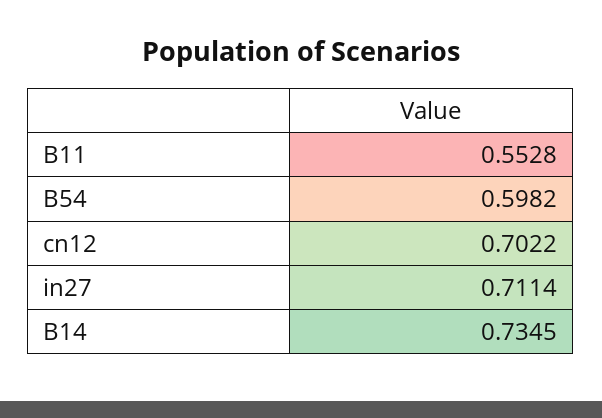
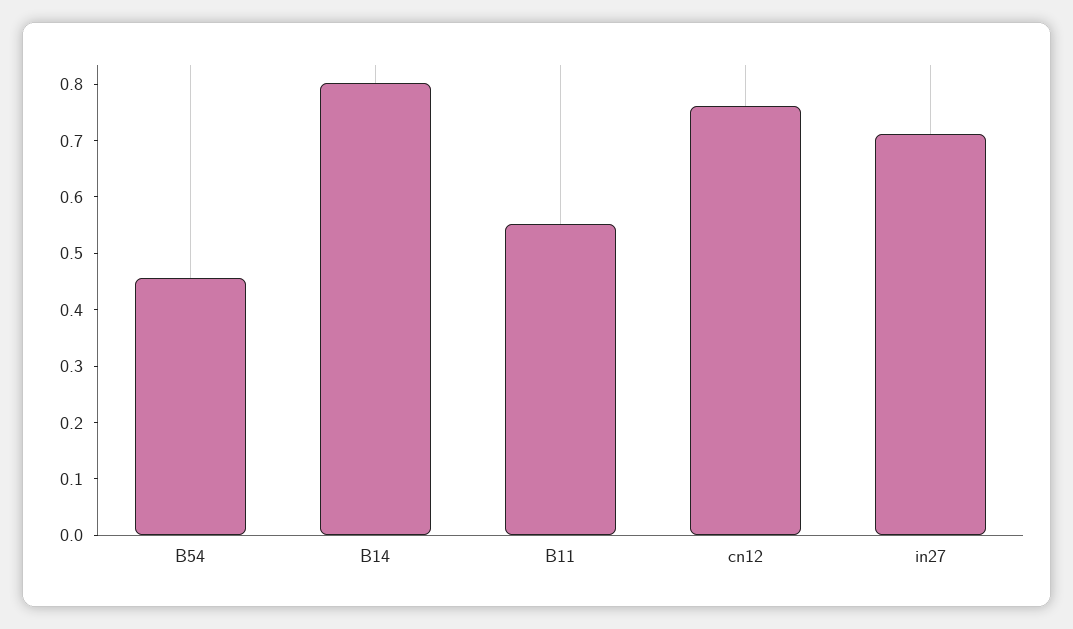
  {
    "B11": 0.5528,
-   "B54": 0.5982,
+   "B54": 0.46,
-   "cn12": 0.7022,
+   "cn12": 0.76,
    "in27": 0.7114,
-   "B14": 0.7345
+   "B14": 0.8
  }

